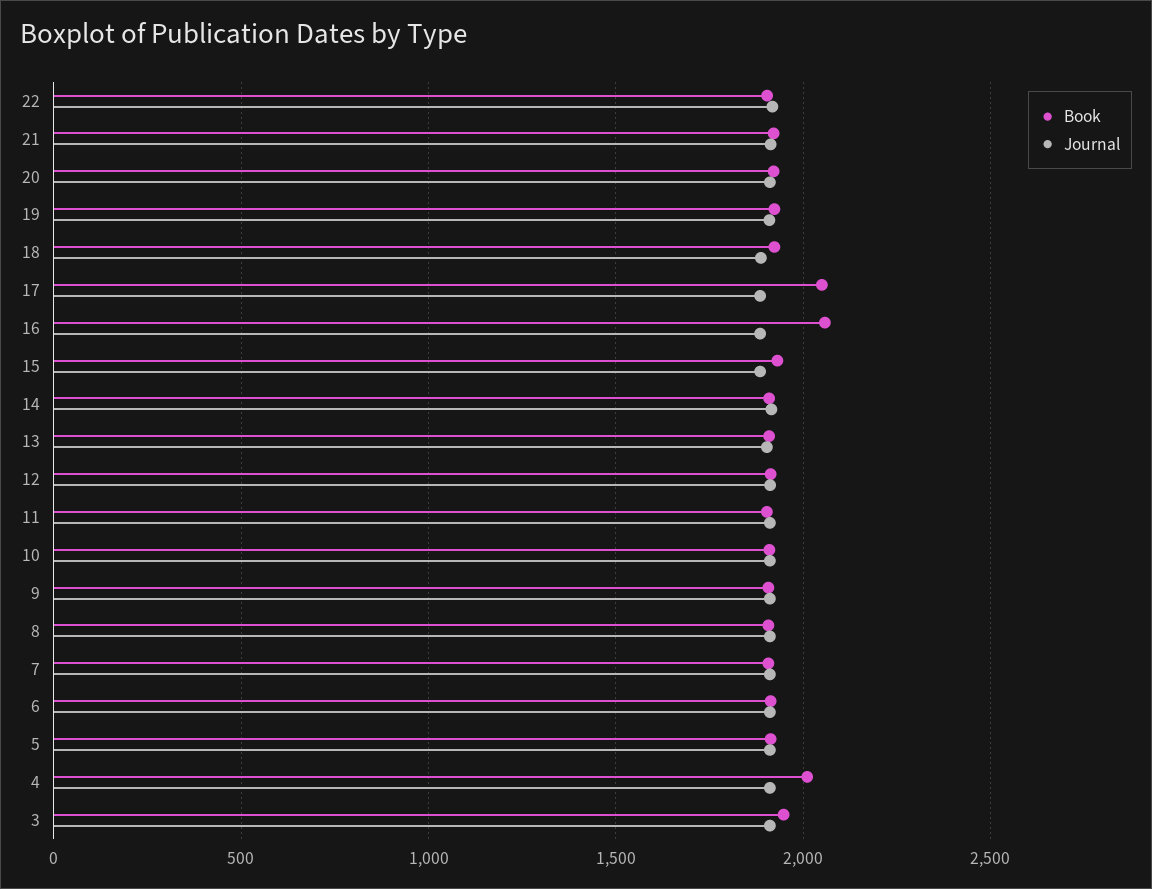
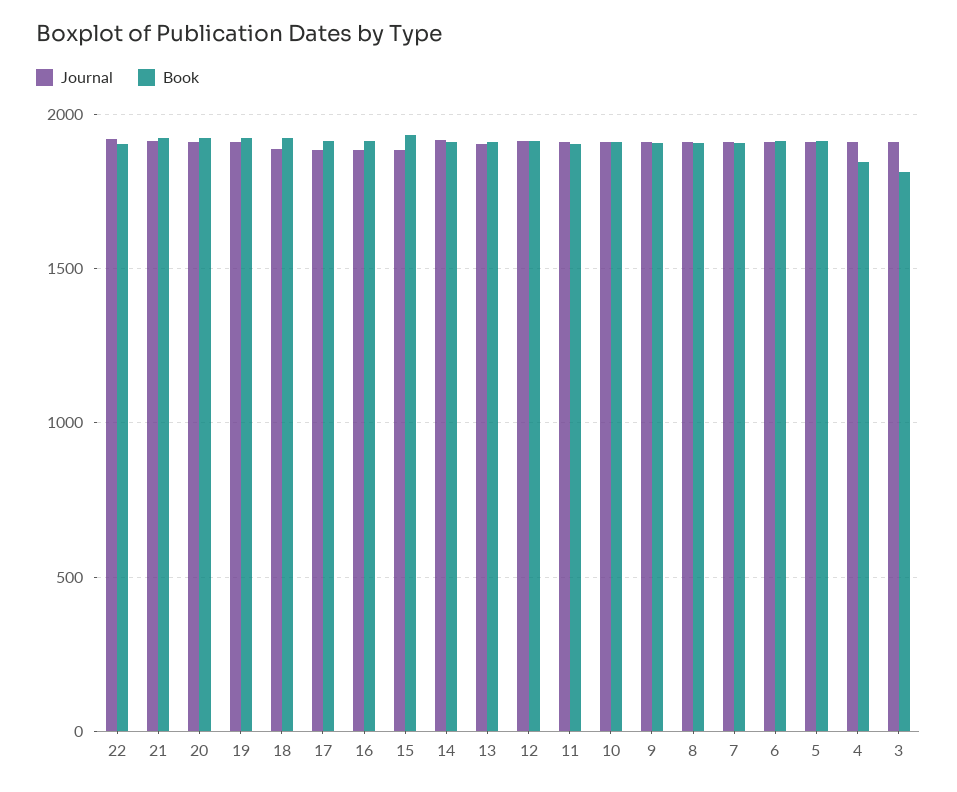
  {
    "Book": {
      "22": 1900,
      "21": 1900,
      "20": 1900,
      "19": 1900,
      "18": 1900,
-     "17": 2050,
+     "17": 1900,
-     "16": 2050,
+     "16": 1900,
      "15": 1950,
      "14": 1900,
      "13": 1900,
      "12": 1900,
      "11": 1900,
      "10": 1900,
      "9": 1900,
      "8": 1900,
      "7": 1900,
      "6": 1900,
      "5": 1900,
-     "4": 2000,
+     "4": 1850,
-     "3": 1950
+     "3": 1800
    },
    "Journal": {
      "22": 1900,
      "21": 1900,
      "20": 1900,
      "19": 1900,
      "18": 1900,
      "17": 1900,
      "16": 1900,
      "15": 1900,
      "14": 1900,
      "13": 1900,
      "12": 1900,
      "11": 1900,
      "10": 1900,
      "9": 1900,
      "8": 1900,
      "7": 1900,
      "6": 1900,
      "5": 1900,
      "4": 1900,
      "3": 1900
    }
  }

